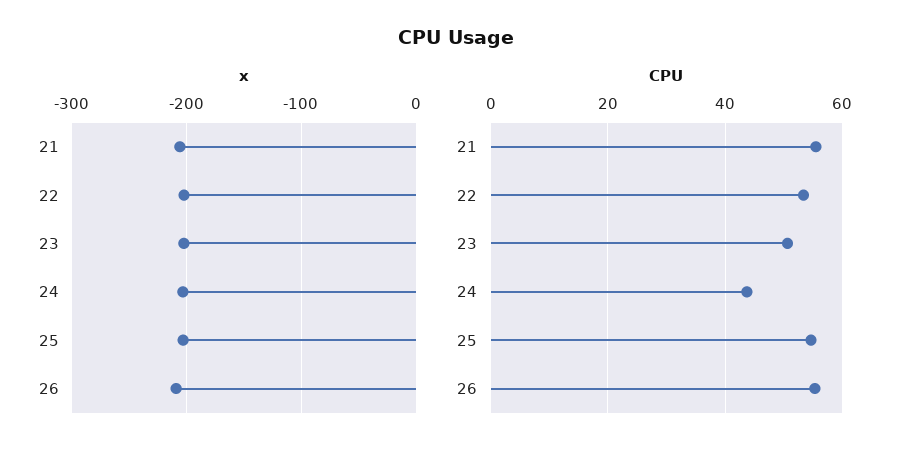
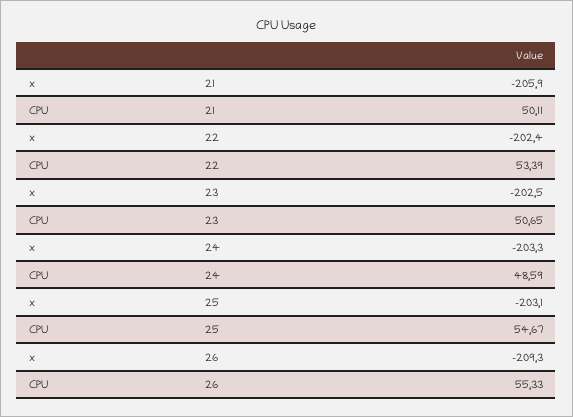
  {
    "x": {
      "21": -205.9,
      "22": -202.4,
      "23": -202.5,
      "24": -203.3,
      "25": -203.1,
      "26": -209.3
    },
    "CPU": {
-     "21": 56,
+     "21": 50.11,
      "22": 53.39,
      "23": 50.65,
-     "24": 44,
+     "24": 48.59,
      "25": 54.67,
      "26": 55.33
    }
  }

